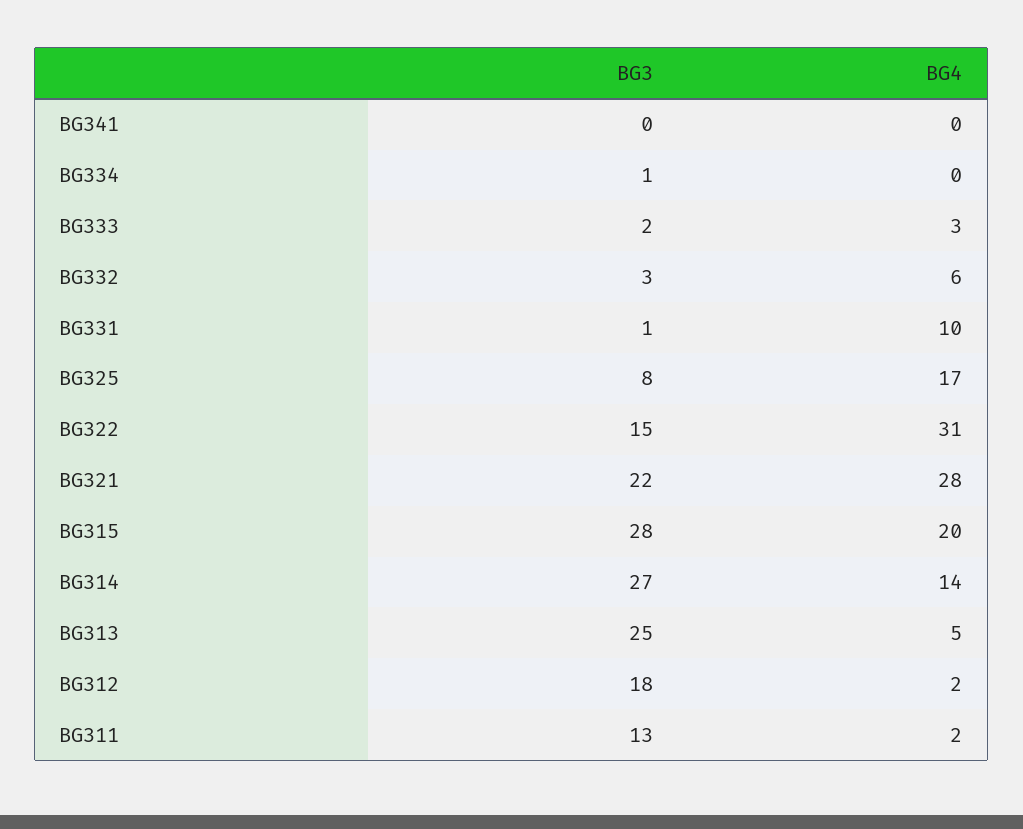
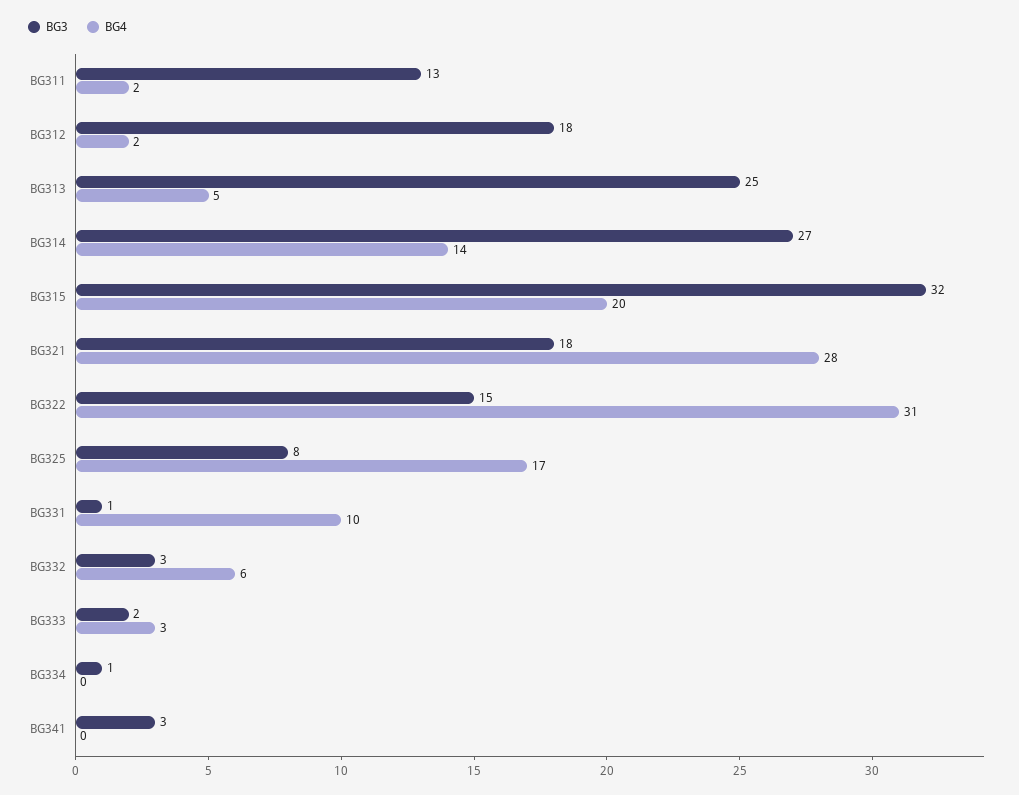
  {
    "BG3": {
-     "BG341": 0,
+     "BG341": 3,
      "BG334": 1,
      "BG333": 2,
      "BG332": 3,
      "BG331": 1,
      "BG325": 8,
      "BG322": 15,
-     "BG321": 22,
+     "BG321": 18,
-     "BG315": 28,
+     "BG315": 32,
      "BG314": 27,
      "BG313": 25,
      "BG312": 18,
      "BG311": 13
    },
    "BG4": {
      "BG341": 0,
      "BG334": 0,
      "BG333": 3,
      "BG332": 6,
      "BG331": 10,
      "BG325": 17,
      "BG322": 31,
      "BG321": 28,
      "BG315": 20,
      "BG314": 14,
      "BG313": 5,
      "BG312": 2,
      "BG311": 2
    }
  }

